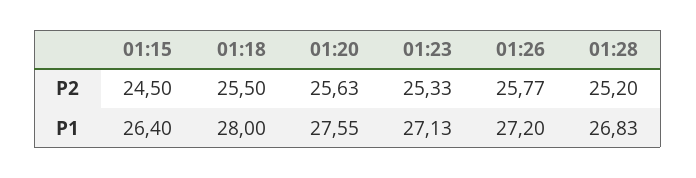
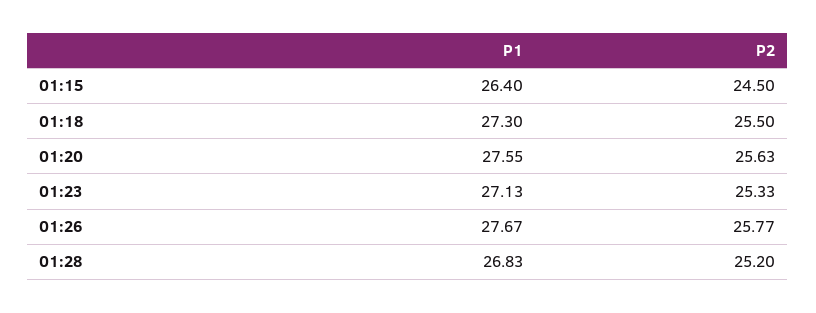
  {
    "01:15": {
      "P2": 24.5,
      "P1": 26.4
    },
    "01:18": {
      "P2": 25.5,
-     "P1": 28
+     "P1": 27.3
    },
    "01:20": {
      "P2": 25.63,
      "P1": 27.55
    },
    "01:23": {
      "P2": 25.33,
      "P1": 27.13
    },
    "01:26": {
      "P2": 25.77,
-     "P1": 27.2
+     "P1": 27.67
    },
    "01:28": {
      "P2": 25.2,
      "P1": 26.83
    }
  }

